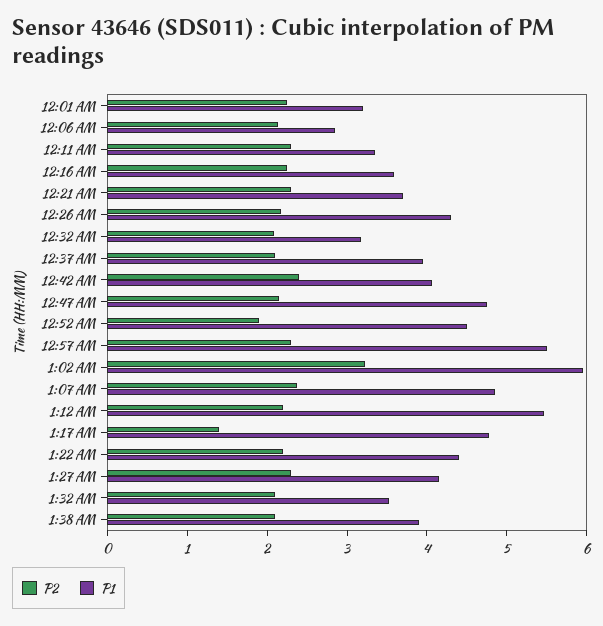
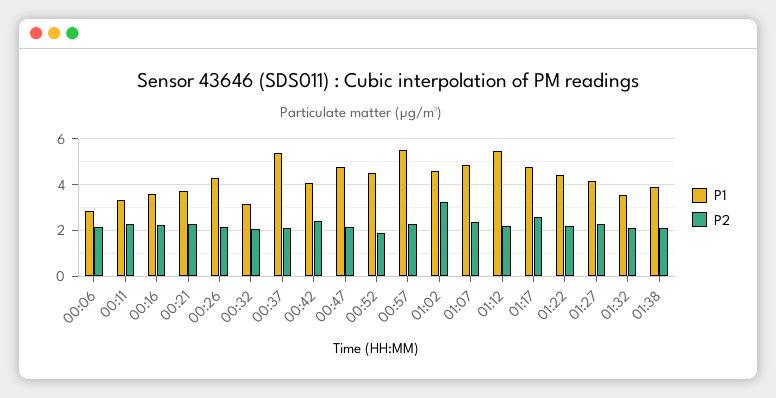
  {
    "P2": {
-     "12:01 AM": 2.2,
      "12:06 AM": 2.2,
      "12:11 AM": 2.4,
      "12:16 AM": 2.2,
      "12:21 AM": 2.4,
      "12:26 AM": 2.2,
      "12:32 AM": 2,
      "12:37 AM": 2.2,
      "12:42 AM": 2.4,
      "12:47 AM": 2.2,
      "12:52 AM": 2,
      "12:57 AM": 2.4,
      "1:02 AM": 3.2,
      "1:07 AM": 2.4,
      "1:12 AM": 2.2,
-     "1:17 AM": 1.4,
+     "1:17 AM": 2.5,
      "1:22 AM": 2.2,
      "1:27 AM": 2.4,
      "1:32 AM": 2.2,
      "1:38 AM": 2.2
    },
    "P1": {
-     "12:01 AM": 3.2,
      "12:06 AM": 2.8,
      "12:11 AM": 3.4,
      "12:16 AM": 3.6,
      "12:21 AM": 3.8,
      "12:26 AM": 4.4,
      "12:32 AM": 3.2,
-     "12:37 AM": 4,
+     "12:37 AM": 5.5,
      "12:42 AM": 4,
      "12:47 AM": 4.8,
      "12:52 AM": 4.6,
      "12:57 AM": 5.6,
-     "1:02 AM": 6,
+     "1:02 AM": 4.5,
      "1:07 AM": 4.8,
      "1:12 AM": 5.4,
      "1:17 AM": 4.8,
      "1:22 AM": 4.4,
      "1:27 AM": 4.2,
      "1:32 AM": 3.6,
      "1:38 AM": 4
    }
  }

